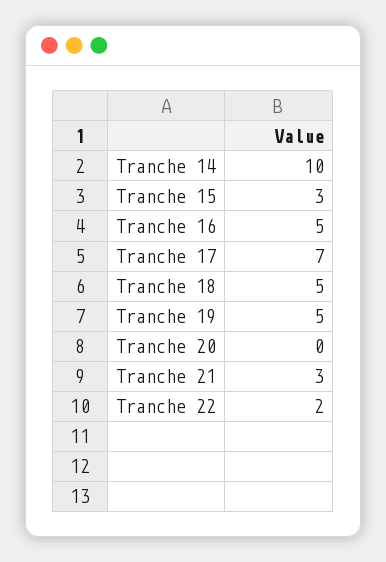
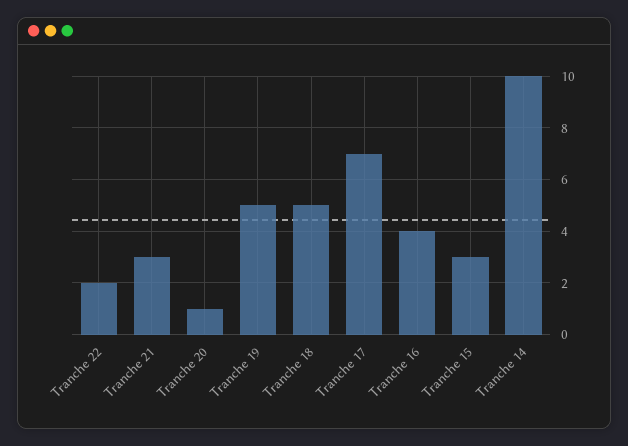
  {
    "Tranche 14": 10,
    "Tranche 15": 3,
-   "Tranche 16": 5,
+   "Tranche 16": 4,
    "Tranche 17": 7,
    "Tranche 18": 5,
    "Tranche 19": 5,
-   "Tranche 20": 0,
+   "Tranche 20": 1,
    "Tranche 21": 3,
    "Tranche 22": 2
  }

